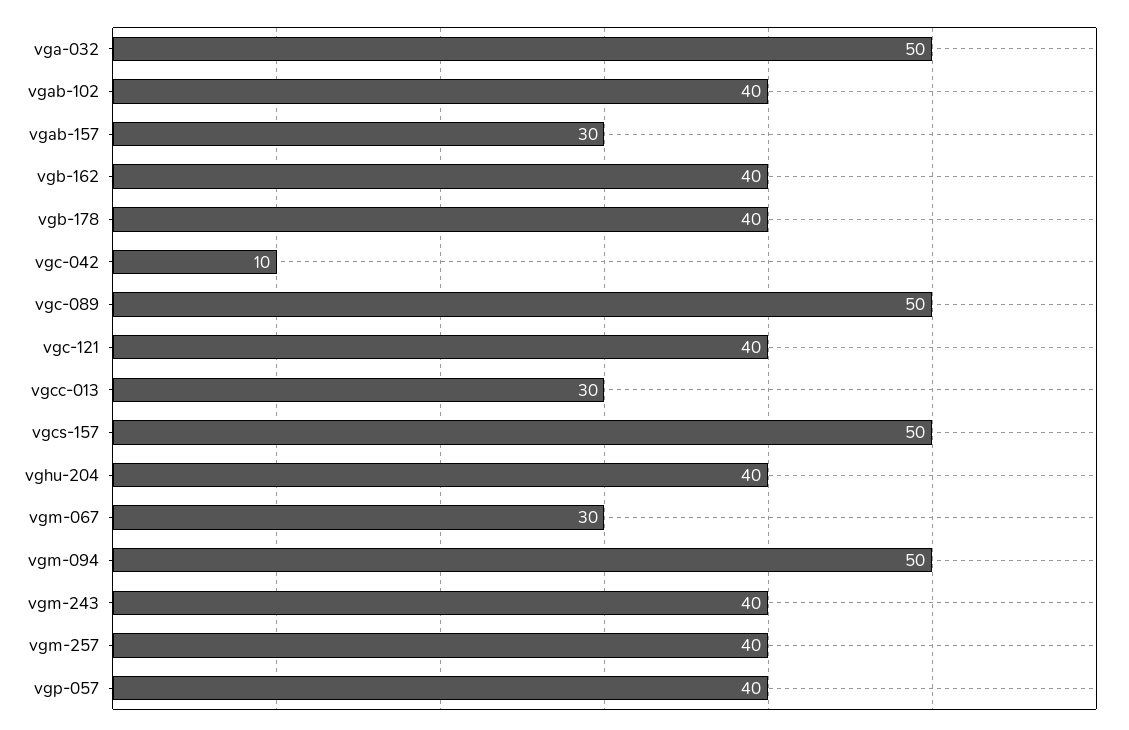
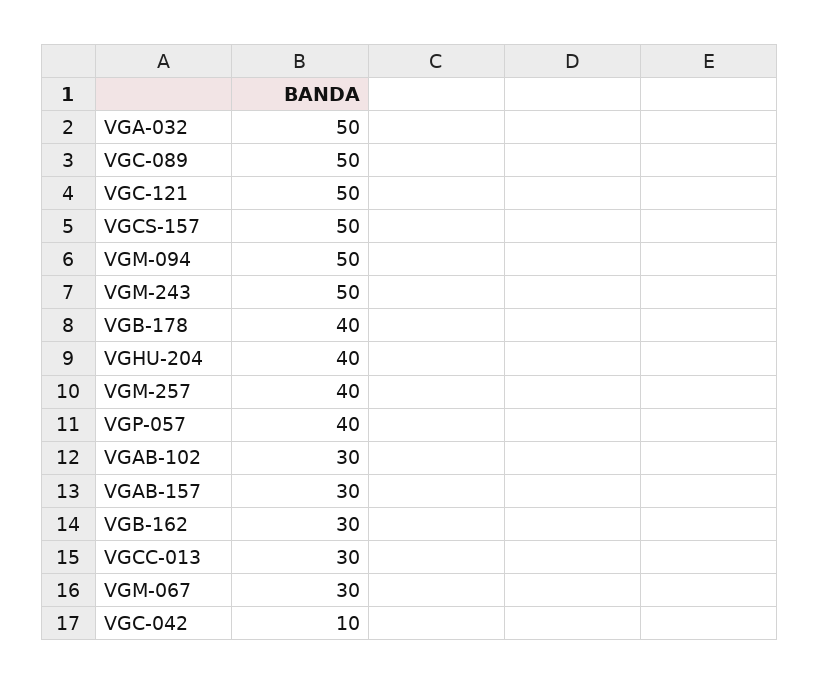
  {
    "vga-032": 50,
-   "vgab-102": 40,
+   "vgab-102": 30,
    "vgab-157": 30,
-   "vgb-162": 40,
+   "vgb-162": 30,
    "vgb-178": 40,
    "vgc-042": 10,
    "vgc-089": 50,
-   "vgc-121": 40,
+   "vgc-121": 50,
    "vgcc-013": 30,
    "vgcs-157": 50,
    "vghu-204": 40,
    "vgm-067": 30,
    "vgm-094": 50,
-   "vgm-243": 40,
+   "vgm-243": 50,
    "vgm-257": 40,
    "vgp-057": 40
  }

